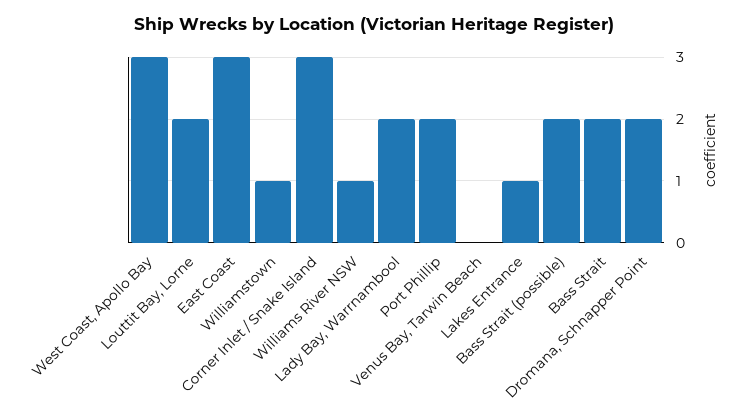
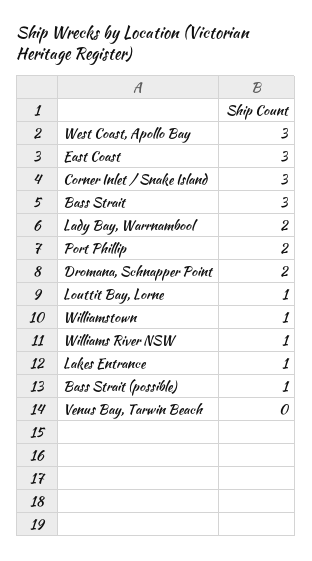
  {
    "West Coast, Apollo Bay": 3,
-   "Louttit Bay, Lorne": 2,
+   "Louttit Bay, Lorne": 1,
    "East Coast": 3,
    "Williamstown": 1,
    "Corner Inlet / Snake Island": 3,
    "Williams River NSW": 1,
    "Lady Bay, Warrnambool": 2,
    "Port Phillip": 2,
    "Venus Bay, Tarwin Beach": 0,
    "Lakes Entrance": 1,
-   "Bass Strait (possible)": 2,
+   "Bass Strait (possible)": 1,
-   "Bass Strait": 2,
+   "Bass Strait": 3,
    "Dromana, Schnapper Point": 2
  }

